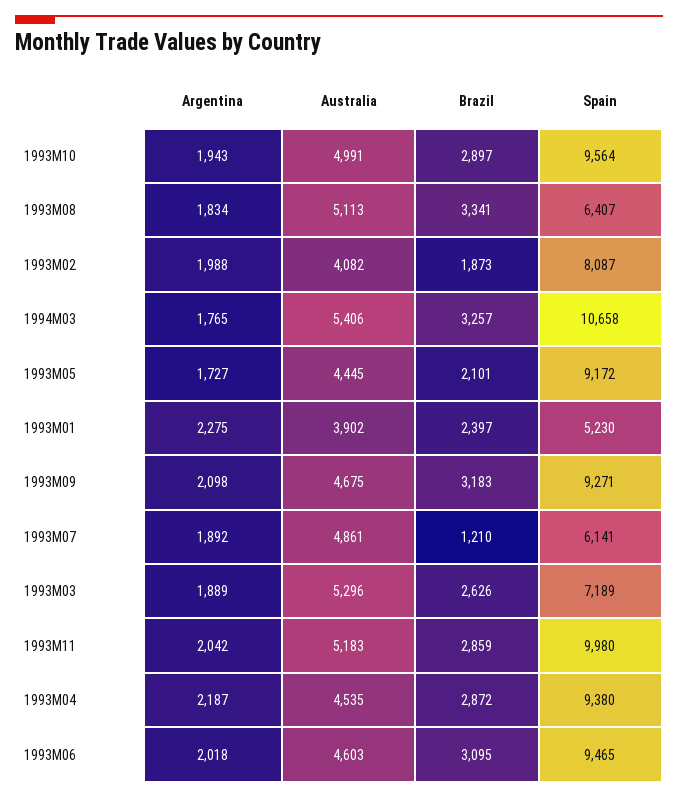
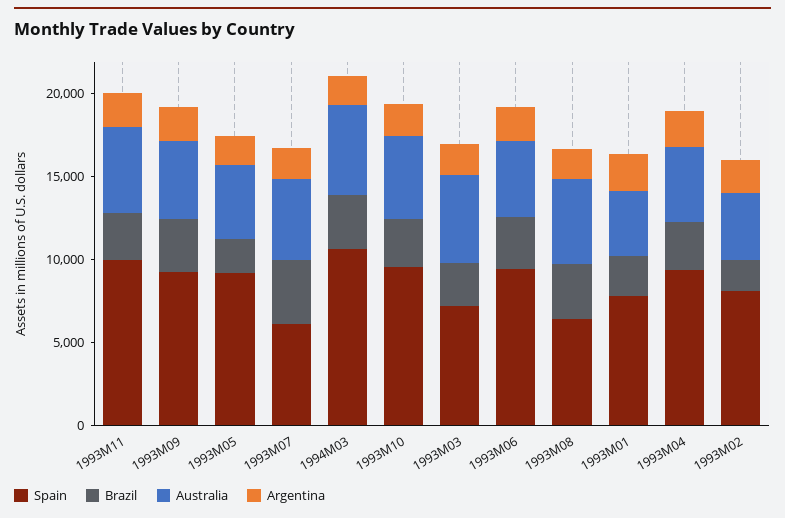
  {
    "Argentina": {
      "1993M10": 1943,
      "1993M08": 1834,
      "1993M02": 1988,
      "1994M03": 1765,
      "1993M05": 1727,
      "1993M01": 2275,
      "1993M09": 2098,
      "1993M07": 1892,
      "1993M03": 1889,
      "1993M11": 2042,
      "1993M04": 2187,
      "1993M06": 2018
    },
    "Australia": {
      "1993M10": 4991,
      "1993M08": 5113,
      "1993M02": 4082,
      "1994M03": 5406,
      "1993M05": 4445,
      "1993M01": 3902,
      "1993M09": 4675,
      "1993M07": 4861,
      "1993M03": 5296,
      "1993M11": 5183,
      "1993M04": 4535,
      "1993M06": 4603
    },
    "Brazil": {
      "1993M10": 2897,
      "1993M08": 3341,
      "1993M02": 1873,
      "1994M03": 3257,
      "1993M05": 2101,
      "1993M01": 2397,
      "1993M09": 3183,
-     "1993M07": 1210,
+     "1993M07": 4000,
      "1993M03": 2626,
      "1993M11": 2859,
      "1993M04": 2872,
      "1993M06": 3095
    },
    "Spain": {
      "1993M10": 9564,
      "1993M08": 6407,
      "1993M02": 8087,
      "1994M03": 10658,
      "1993M05": 9172,
-     "1993M01": 5230,
+     "1993M01": 8000,
      "1993M09": 9271,
      "1993M07": 6141,
      "1993M03": 7189,
      "1993M11": 9980,
      "1993M04": 9380,
      "1993M06": 9465
    }
  }

